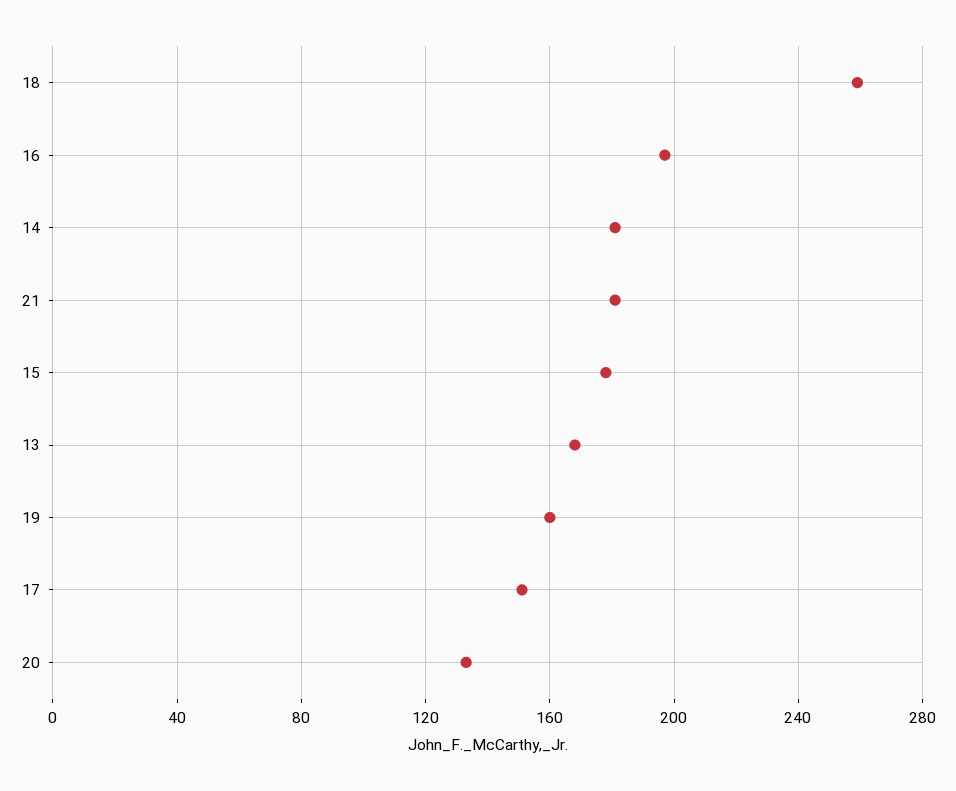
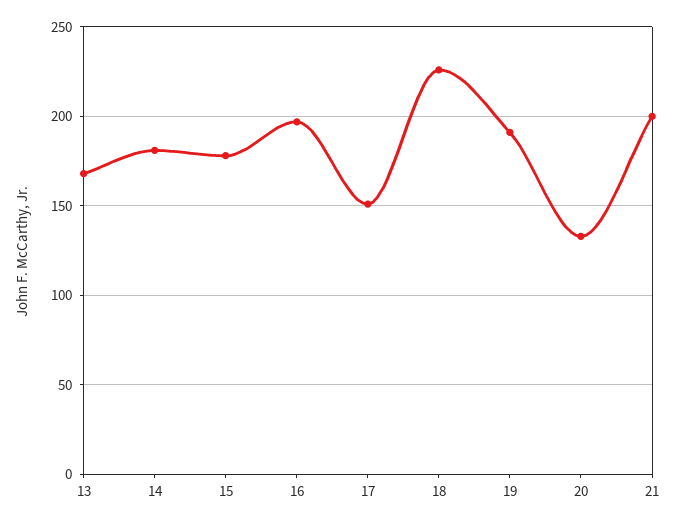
  {
-   "18": 260,
+   "18": 225,
    "16": 195,
    "14": 180,
-   "21": 180,
+   "21": 200,
    "15": 180,
    "13": 170,
-   "19": 160,
+   "19": 190,
    "17": 150,
    "20": 135
  }

